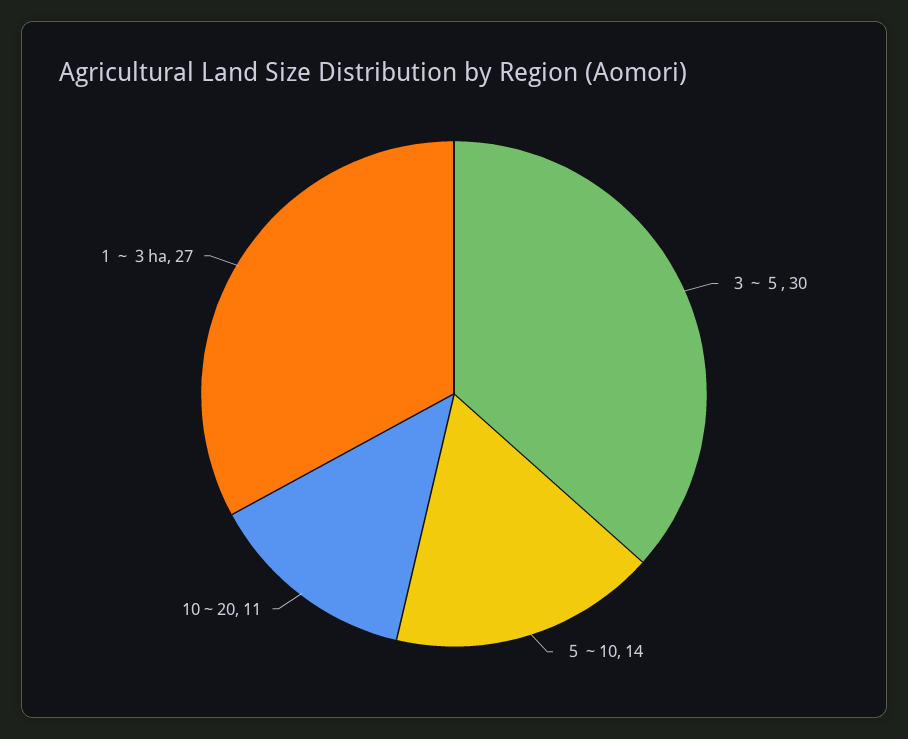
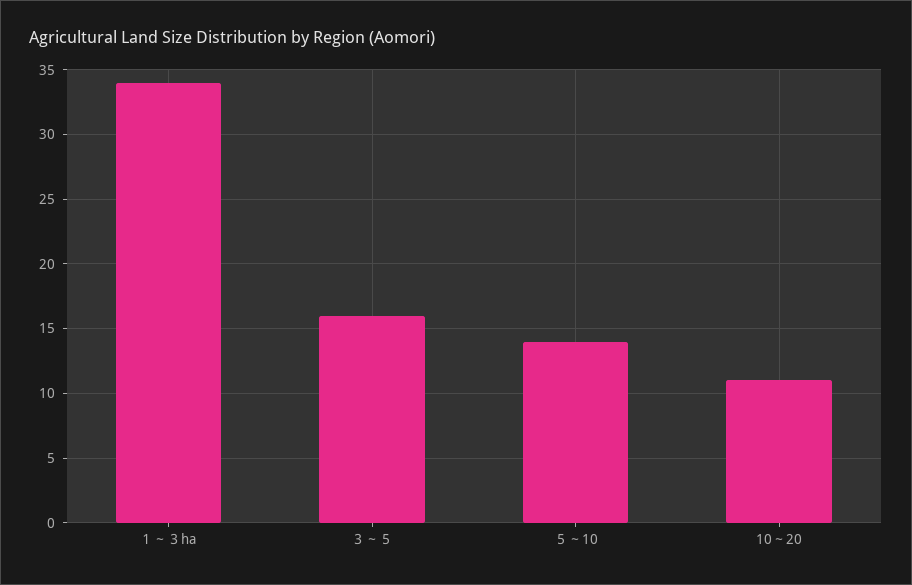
  {
-   "３～５": 30,
+   "３～５": 16,
    "５～10": 14,
    "10～20": 11,
-   "１～３ha": 27
+   "１～３ha": 34
  }

